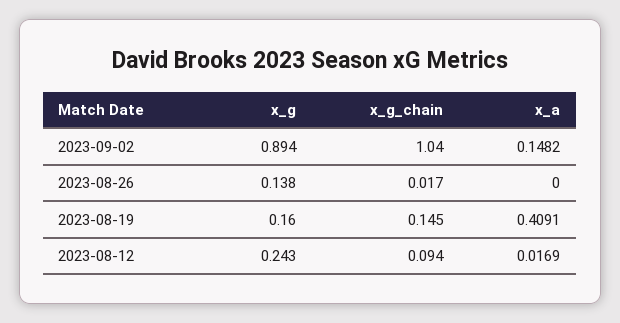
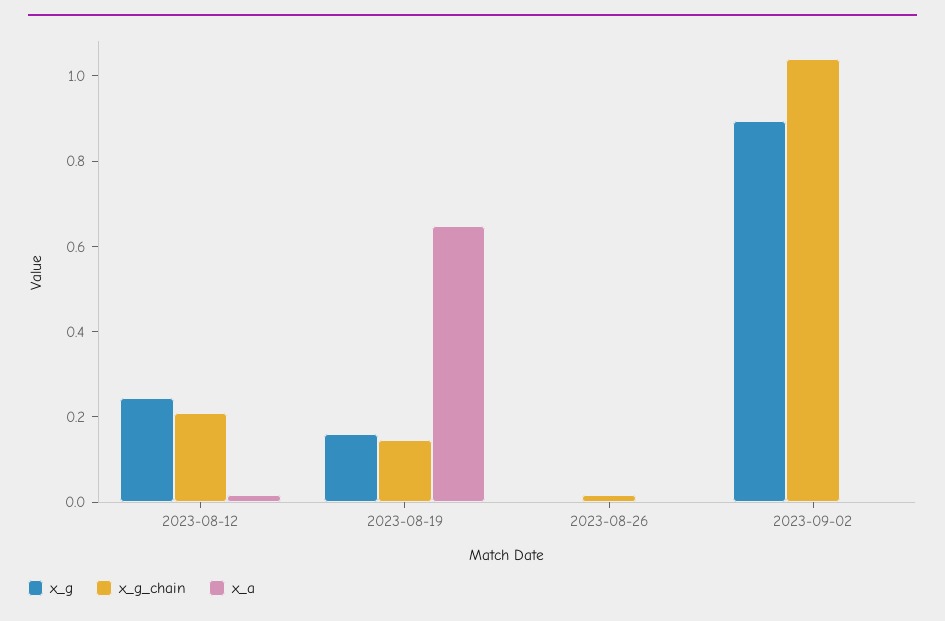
  {
    "x_g": {
      "2023-09-02": 0.894,
-     "2023-08-26": 0.138,
+     "2023-08-26": 0,
      "2023-08-19": 0.16,
      "2023-08-12": 0.243
    },
    "x_g_chain": {
      "2023-09-02": 1.04,
      "2023-08-26": 0.017,
      "2023-08-19": 0.145,
-     "2023-08-12": 0.094
+     "2023-08-12": 0.2
    },
    "x_a": {
-     "2023-09-02": 0.1482,
+     "2023-09-02": 0,
      "2023-08-26": 0,
-     "2023-08-19": 0.4091,
+     "2023-08-19": 0.65,
      "2023-08-12": 0.0169
    }
  }

